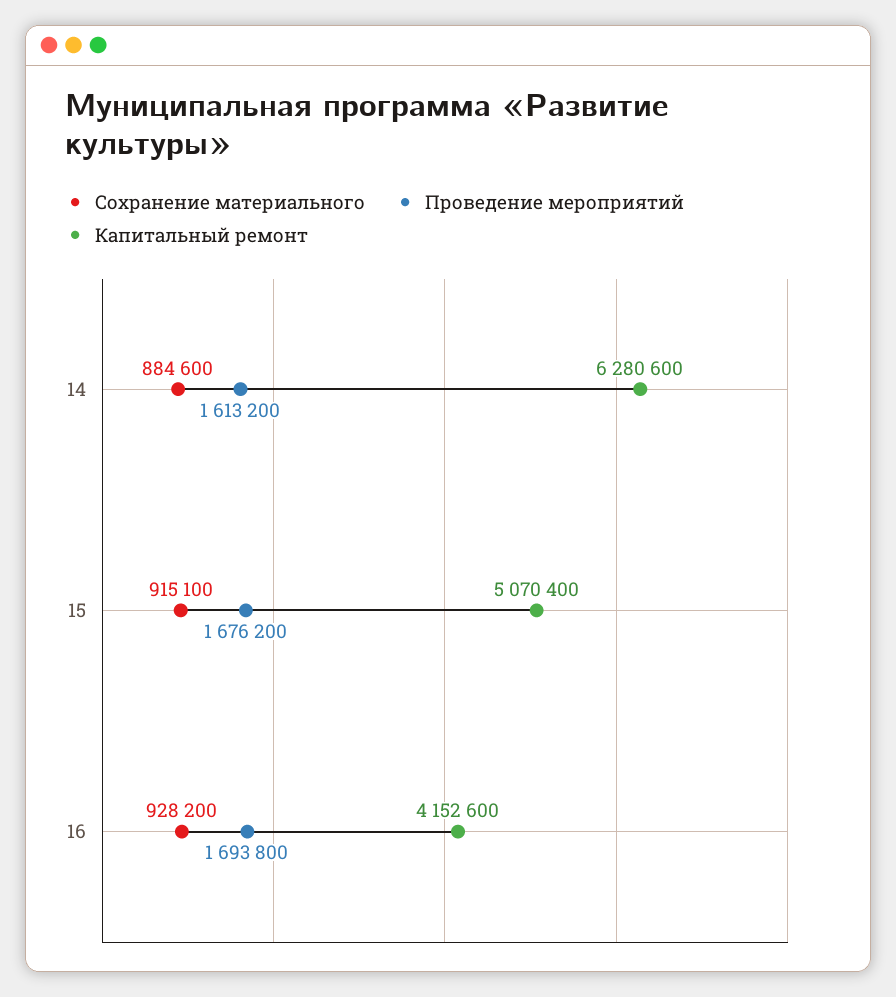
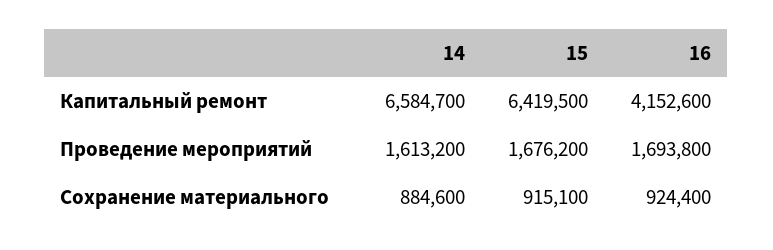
  {
    "Сохранение материального": {
      "14": 884600,
      "15": 915100,
-     "16": 928200
+     "16": 924400
    },
    "Проведение мероприятий": {
      "14": 1613200,
      "15": 1676200,
      "16": 1693800
    },
    "Капитальный ремонт": {
-     "14": 6280600,
+     "14": 6584700,
-     "15": 5070400,
+     "15": 6419500,
      "16": 4152600
    }
  }

